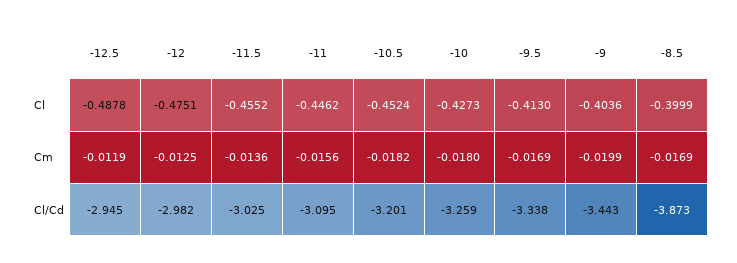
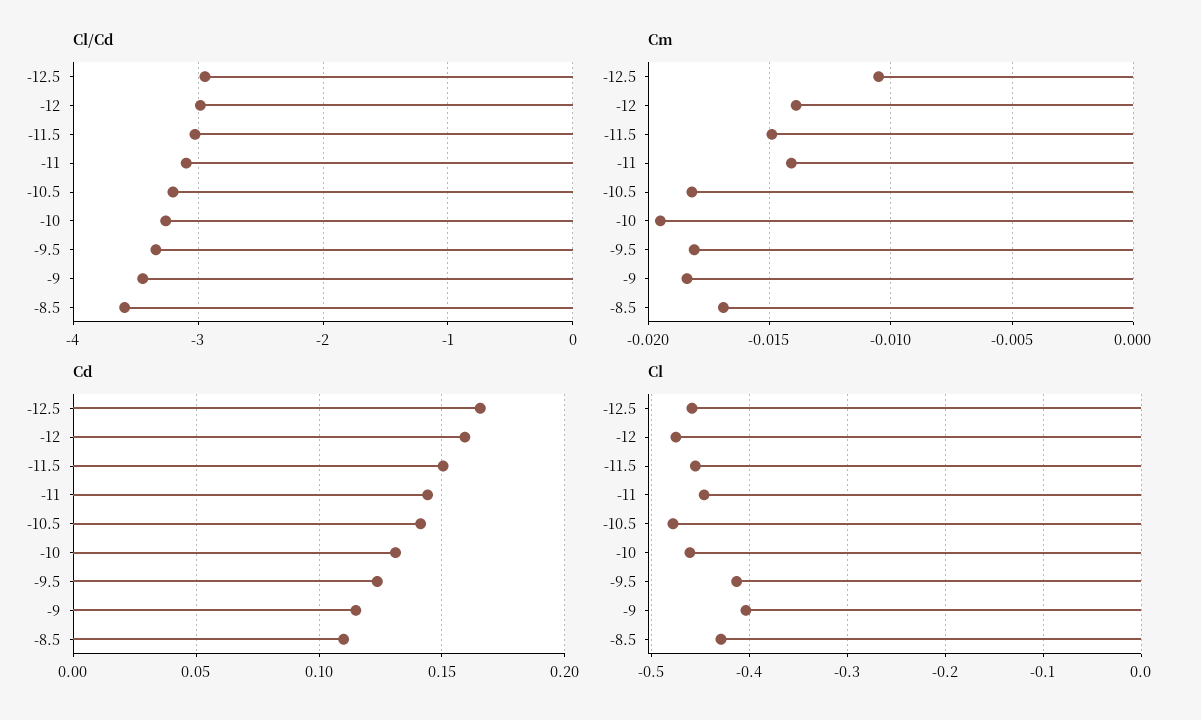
  {
    "Cl": {
-     "-12.5": -0.4878,
+     "-12.5": -0.46,
      "-12": -0.4751,
      "-11.5": -0.4552,
      "-11": -0.4462,
-     "-10.5": -0.4524,
+     "-10.5": -0.48,
-     "-10": -0.4273,
+     "-10": -0.46,
      "-9.5": -0.413,
      "-9": -0.4036,
-     "-8.5": -0.3999
+     "-8.5": -0.43
    },
    "Cm": {
-     "-12.5": -0.0119,
+     "-12.5": -0.0105,
-     "-12": -0.0125,
+     "-12": -0.014,
-     "-11.5": -0.0136,
+     "-11.5": -0.015,
-     "-11": -0.0156,
+     "-11": -0.014,
      "-10.5": -0.0182,
-     "-10": -0.018,
+     "-10": -0.0195,
-     "-9.5": -0.0169,
+     "-9.5": -0.018,
-     "-9": -0.0199,
+     "-9": -0.0185,
      "-8.5": -0.0169
    },
    "Cl/Cd": {
      "-12.5": -2.945,
      "-12": -2.982,
      "-11.5": -3.025,
      "-11": -3.095,
      "-10.5": -3.201,
      "-10": -3.259,
      "-9.5": -3.338,
      "-9": -3.443,
-     "-8.5": -3.873
+     "-8.5": -3.6
-   }
+   },
+   "Cd": {
+     "-12.5": 0.165,
+     "-12": 0.16,
+     "-11.5": 0.15,
+     "-11": 0.145,
+     "-10.5": 0.14,
+     "-10": 0.13,
+     "-9.5": 0.125,
+     "-9": 0.115,
+     "-8.5": 0.11
+   }
  }

